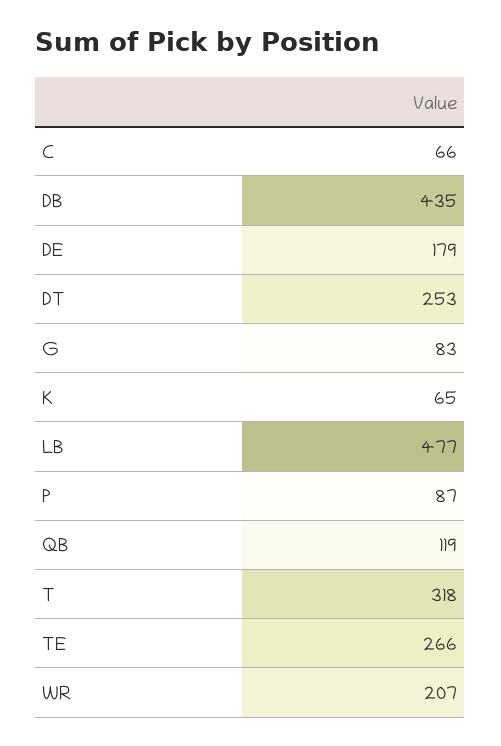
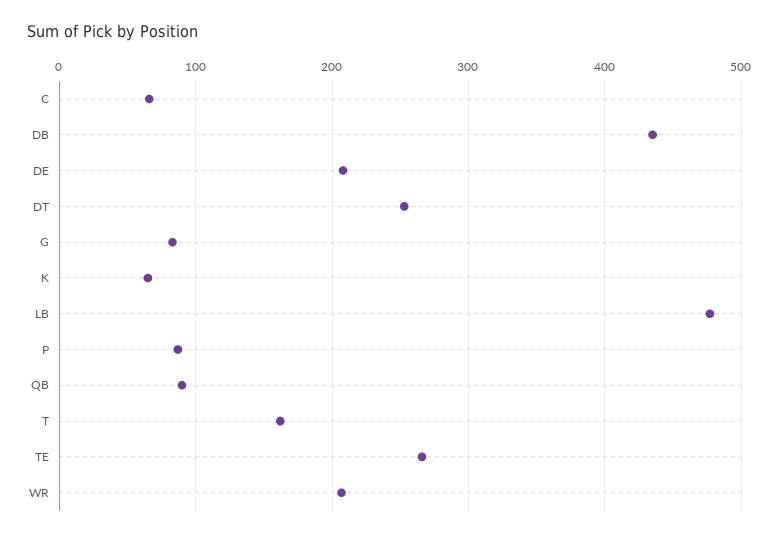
  {
    "C": 66,
    "DB": 435,
-   "DE": 179,
+   "DE": 210,
    "DT": 253,
    "G": 83,
    "K": 65,
    "LB": 477,
    "P": 87,
-   "QB": 119,
+   "QB": 90,
-   "T": 318,
+   "T": 160,
    "TE": 266,
    "WR": 207
  }

